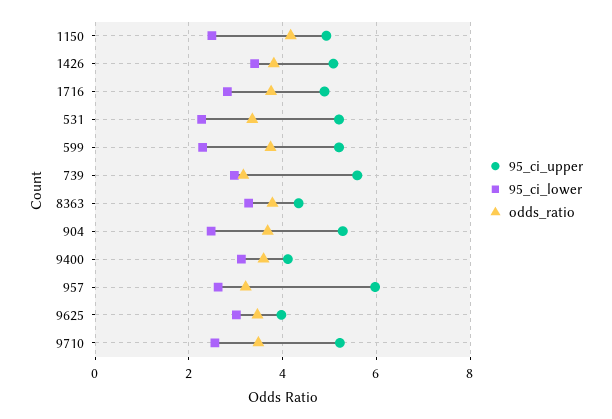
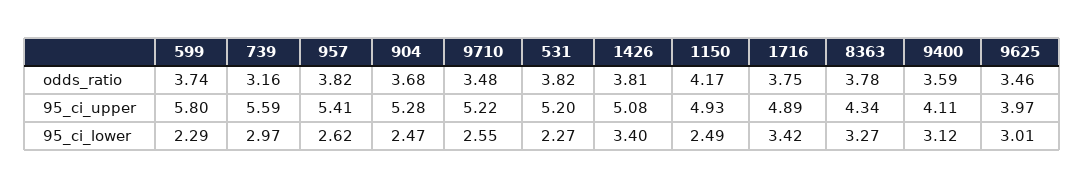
  {
    "95_ci_upper": {
      "1150": 4.93,
      "1426": 5.08,
      "1716": 4.89,
      "531": 5.2,
-     "599": 5.2,
+     "599": 5.8,
      "739": 5.59,
      "8363": 4.34,
      "904": 5.28,
      "9400": 4.11,
-     "957": 6,
+     "957": 5.41,
      "9625": 3.97,
      "9710": 5.22
    },
    "95_ci_lower": {
      "1150": 2.49,
      "1426": 3.4,
-     "1716": 2.8,
+     "1716": 3.42,
      "531": 2.27,
      "599": 2.29,
      "739": 2.97,
      "8363": 3.27,
      "904": 2.47,
      "9400": 3.12,
      "957": 2.62,
      "9625": 3.01,
      "9710": 2.55
    },
    "odds_ratio": {
      "1150": 4.17,
      "1426": 3.81,
      "1716": 3.75,
-     "531": 3.4,
+     "531": 3.82,
      "599": 3.74,
      "739": 3.16,
      "8363": 3.78,
      "904": 3.68,
      "9400": 3.59,
-     "957": 3.2,
+     "957": 3.82,
      "9625": 3.46,
      "9710": 3.48
    }
  }

